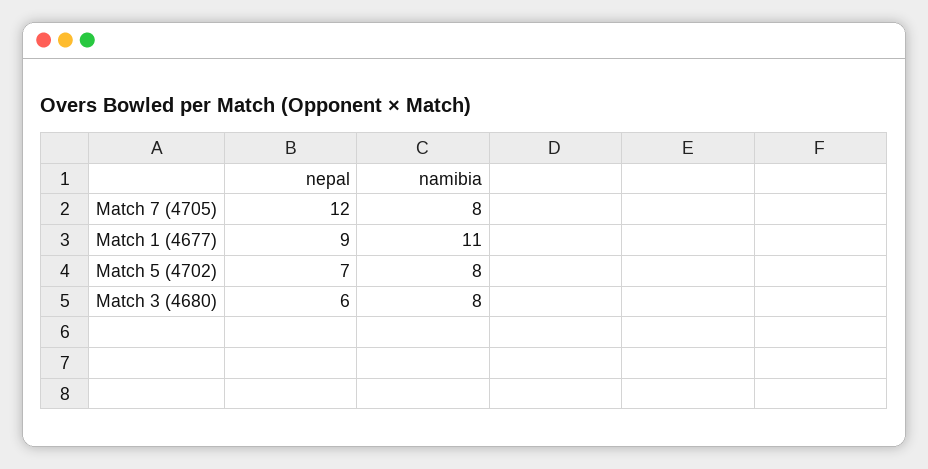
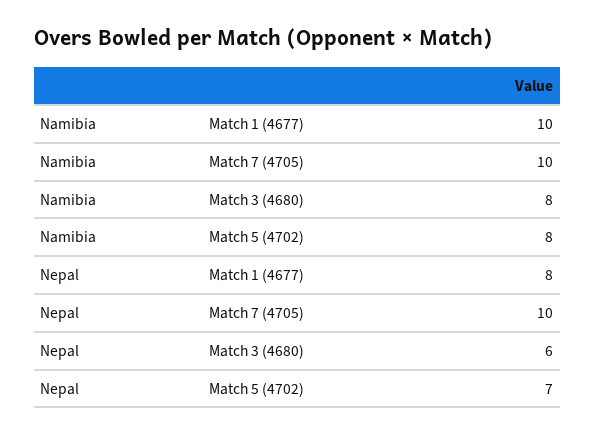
  {
    "nepal": {
-     "Match 7 (4705)": 12,
+     "Match 7 (4705)": 10,
-     "Match 1 (4677)": 9,
+     "Match 1 (4677)": 8,
      "Match 5 (4702)": 7,
      "Match 3 (4680)": 6
    },
    "namibia": {
-     "Match 7 (4705)": 8,
+     "Match 7 (4705)": 10,
-     "Match 1 (4677)": 11,
+     "Match 1 (4677)": 10,
      "Match 5 (4702)": 8,
      "Match 3 (4680)": 8
    }
  }

